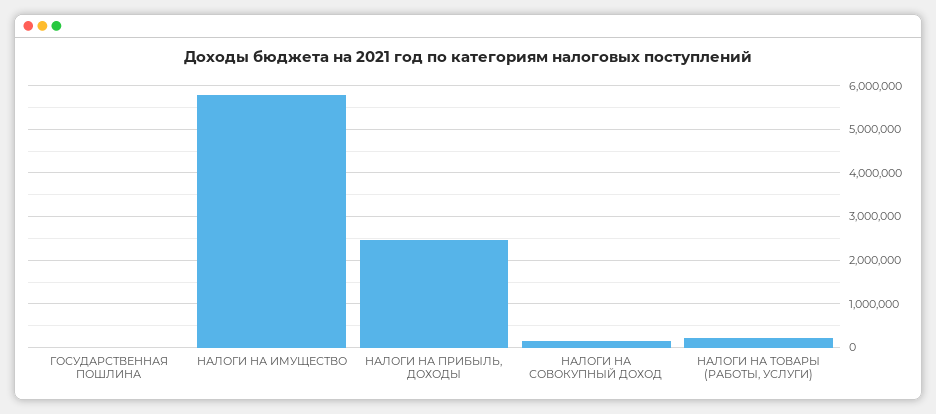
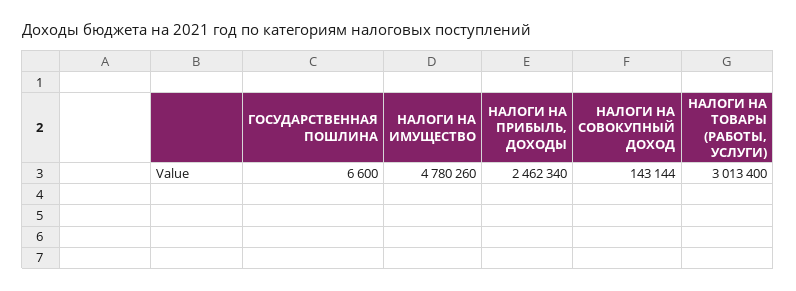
  {
    "ГОСУДАРСТВЕННАЯ ПОШЛИНА": 6600,
-   "НАЛОГИ НА ИМУЩЕСТВО": 5800000,
+   "НАЛОГИ НА ИМУЩЕСТВО": 4780260,
    "НАЛОГИ НА ПРИБЫЛЬ, ДОХОДЫ": 2462340,
    "НАЛОГИ НА СОВОКУПНЫЙ ДОХОД": 143144,
-   "НАЛОГИ НА ТОВАРЫ (РАБОТЫ, УСЛУГИ)": 200000
+   "НАЛОГИ НА ТОВАРЫ (РАБОТЫ, УСЛУГИ)": 3013400
  }

